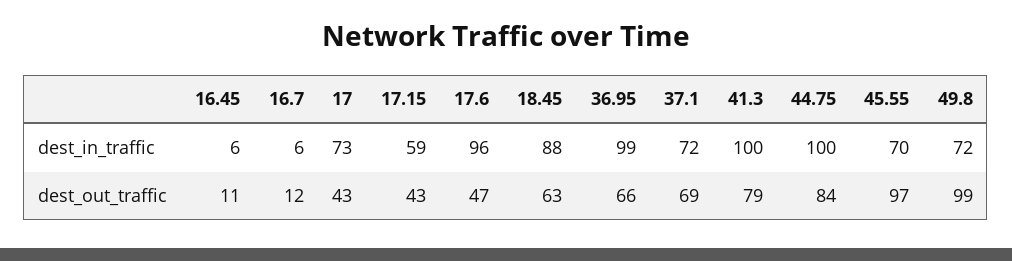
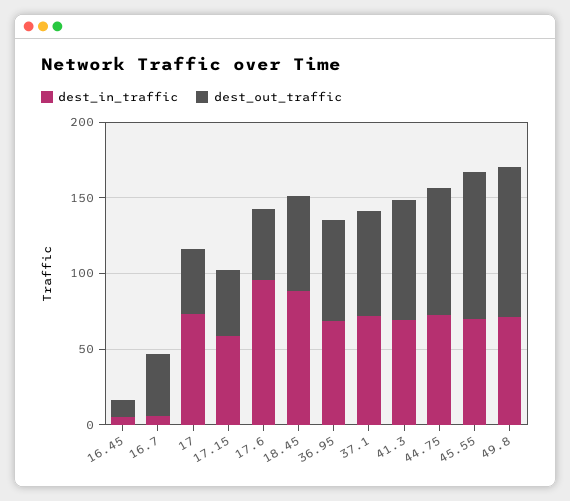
  {
    "dest_in_traffic": {
      "16.45": 6,
      "16.7": 6,
      "17": 73,
      "17.15": 59,
      "17.6": 96,
      "18.45": 88,
-     "36.95": 99,
+     "36.95": 70,
      "37.1": 72,
-     "41.3": 100,
+     "41.3": 70,
-     "44.75": 100,
+     "44.75": 70,
      "45.55": 70,
      "49.8": 72
    },
    "dest_out_traffic": {
      "16.45": 11,
-     "16.7": 12,
+     "16.7": 40,
      "17": 43,
      "17.15": 43,
      "17.6": 47,
      "18.45": 63,
      "36.95": 66,
      "37.1": 69,
      "41.3": 79,
      "44.75": 84,
      "45.55": 97,
      "49.8": 99
    }
  }

